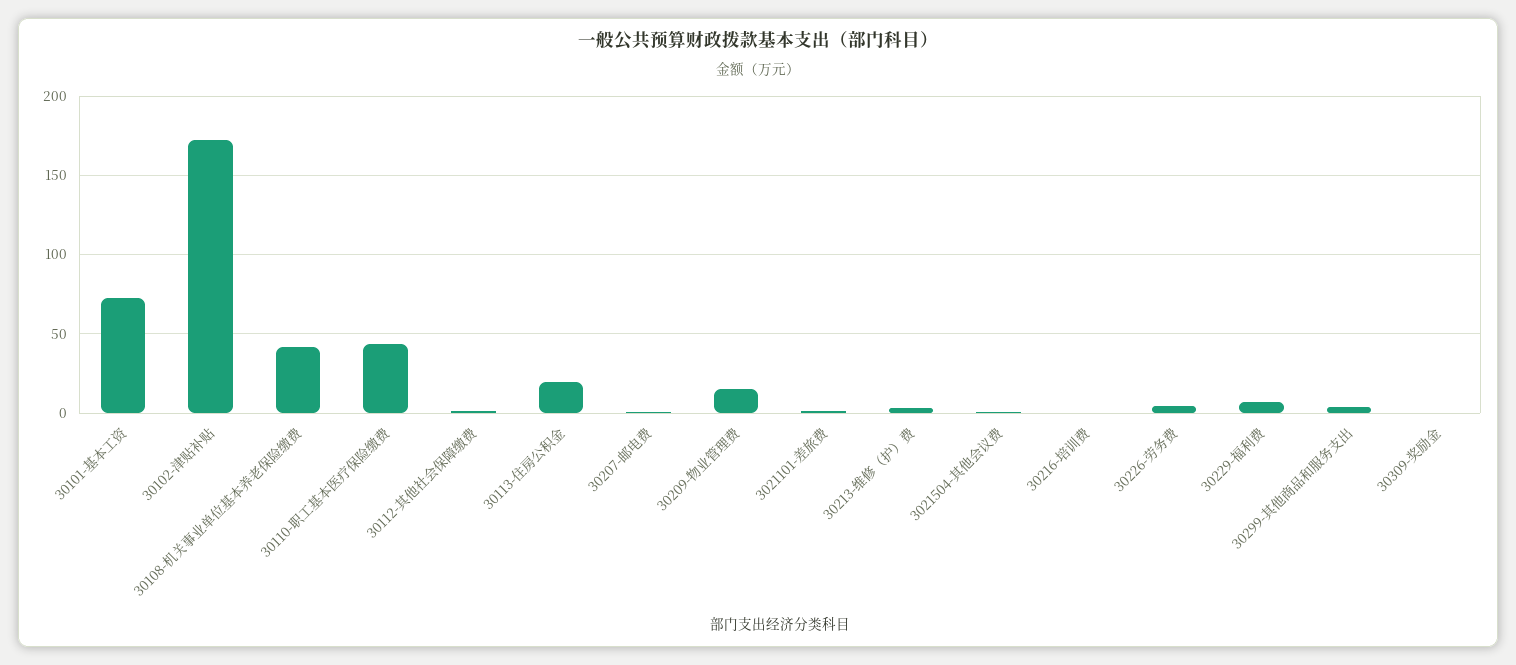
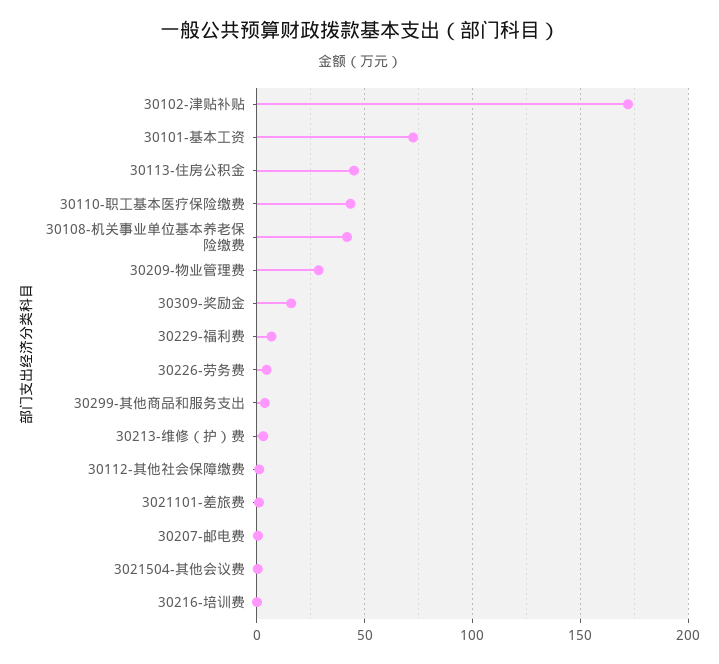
  {
    "30101-基本工资": 75,
    "30102-津贴补贴": 170,
    "30108-机关事业单位基本养老保险缴费": 40,
    "30110-职工基本医疗保险缴费": 45,
    "30112-其他社会保障缴费": 0,
-   "30113-住房公积金": 20,
+   "30113-住房公积金": 45,
    "30207-邮电费": 0,
-   "30209-物业管理费": 15,
+   "30209-物业管理费": 30,
    "3021101-差旅费": 0,
    "30213-维修（护）费": 5,
    "3021504-其他会议费": 0,
    "30216-培训费": 0,
    "30226-劳务费": 5,
    "30229-福利费": 5,
    "30299-其他商品和服务支出": 5,
-   "30309-奖励金": 0
+   "30309-奖励金": 15
  }

